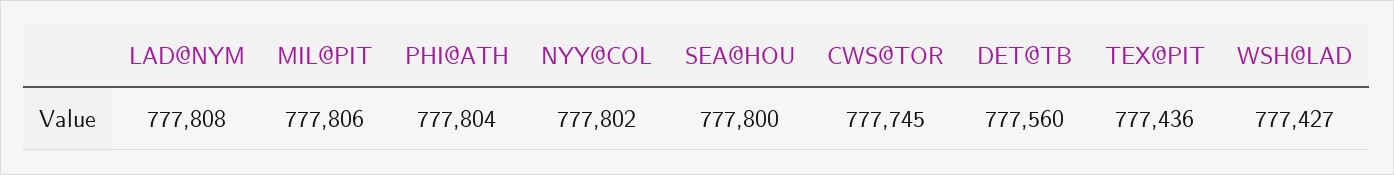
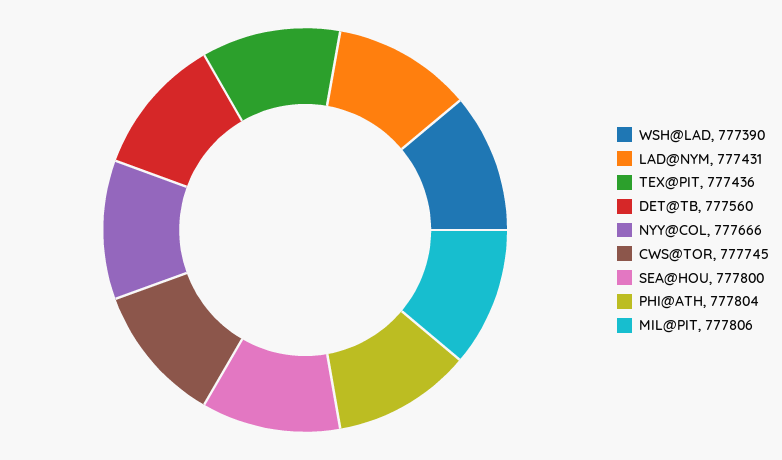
  {
-   "LAD@NYM": 777808,
+   "LAD@NYM": 777431,
    "MIL@PIT": 777806,
    "PHI@ATH": 777804,
-   "NYY@COL": 777802,
+   "NYY@COL": 777666,
    "SEA@HOU": 777800,
    "CWS@TOR": 777745,
    "DET@TB": 777560,
    "TEX@PIT": 777436,
-   "WSH@LAD": 777427
+   "WSH@LAD": 777390
  }

